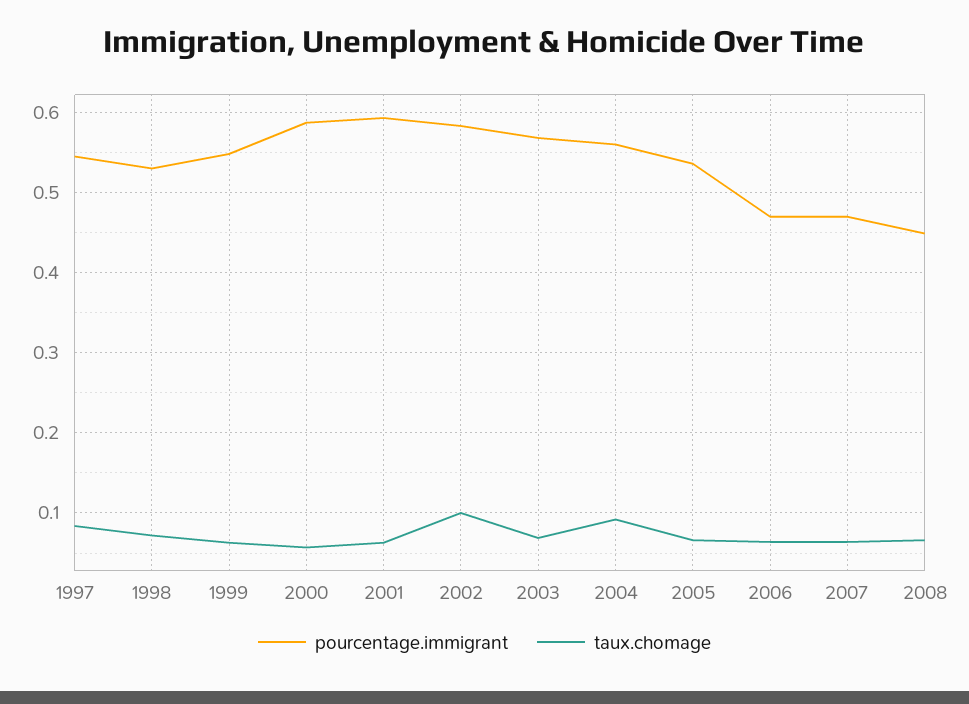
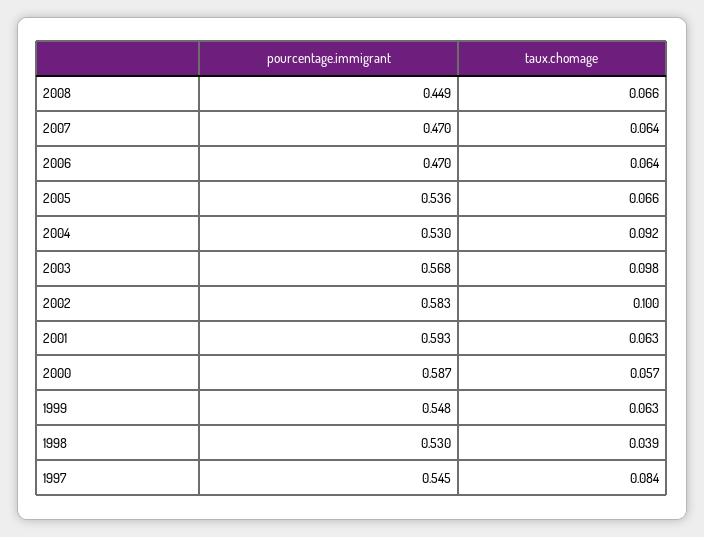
  {
    "pourcentage.immigrant": {
      "1997": 0.545,
      "1998": 0.53,
      "1999": 0.548,
      "2000": 0.587,
      "2001": 0.593,
      "2002": 0.583,
      "2003": 0.568,
-     "2004": 0.56,
+     "2004": 0.53,
      "2005": 0.536,
      "2006": 0.47,
      "2007": 0.47,
      "2008": 0.449
    },
    "taux.chomage": {
      "1997": 0.084,
-     "1998": 0.07,
+     "1998": 0.039,
      "1999": 0.063,
      "2000": 0.057,
      "2001": 0.063,
      "2002": 0.1,
-     "2003": 0.07,
+     "2003": 0.098,
      "2004": 0.092,
      "2005": 0.066,
      "2006": 0.064,
      "2007": 0.064,
      "2008": 0.066
    }
  }

